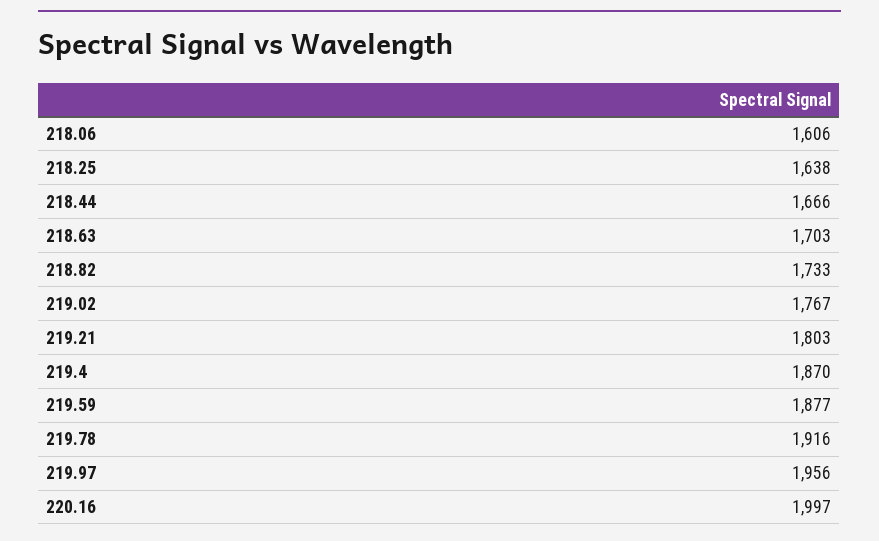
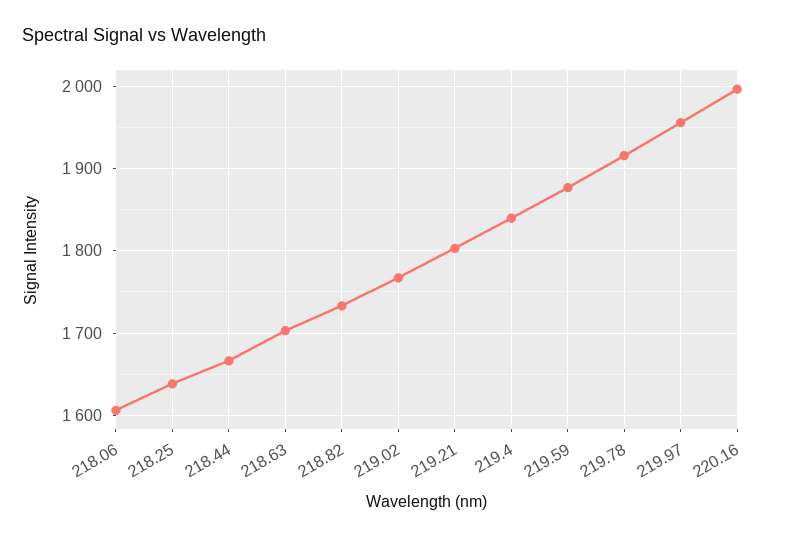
  {
    "218.06": 1606,
    "218.25": 1638,
    "218.44": 1666,
    "218.63": 1703,
    "218.82": 1733,
    "219.02": 1767,
    "219.21": 1803,
-   "219.4": 1870,
+   "219.4": 1840,
    "219.59": 1877,
    "219.78": 1916,
    "219.97": 1956,
    "220.16": 1997
  }

